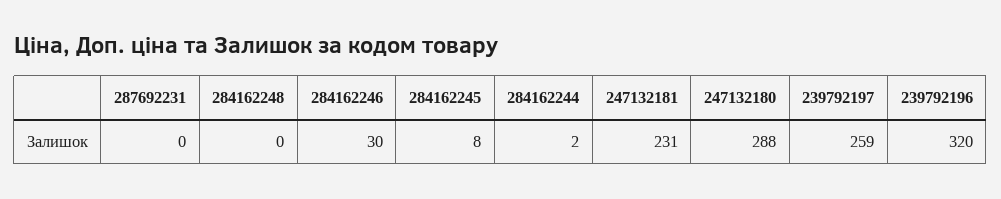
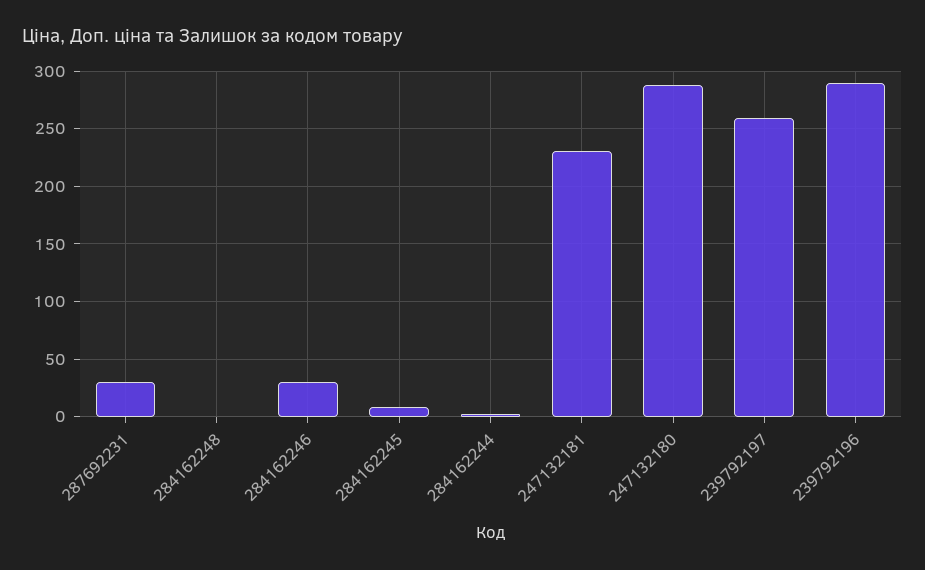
  {
-   "287692231": 0,
+   "287692231": 30,
    "284162248": 0,
    "284162246": 30,
    "284162245": 8,
    "284162244": 2,
    "247132181": 231,
    "247132180": 288,
    "239792197": 259,
-   "239792196": 320
+   "239792196": 290
  }

